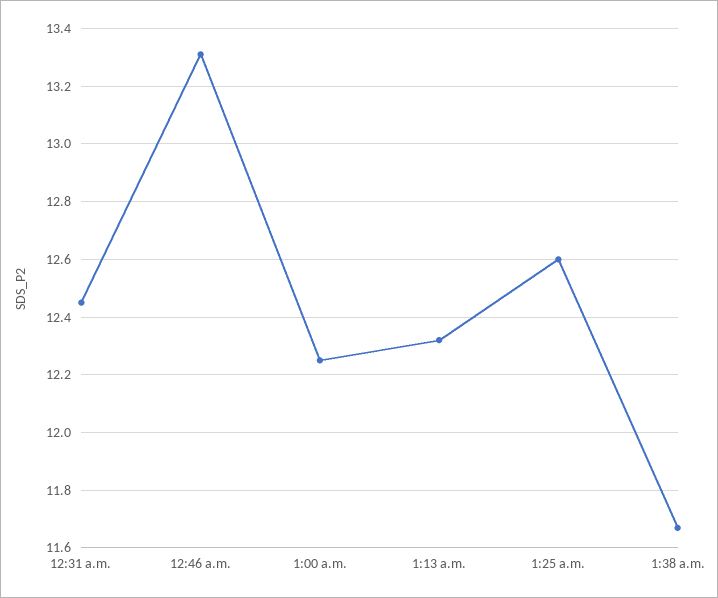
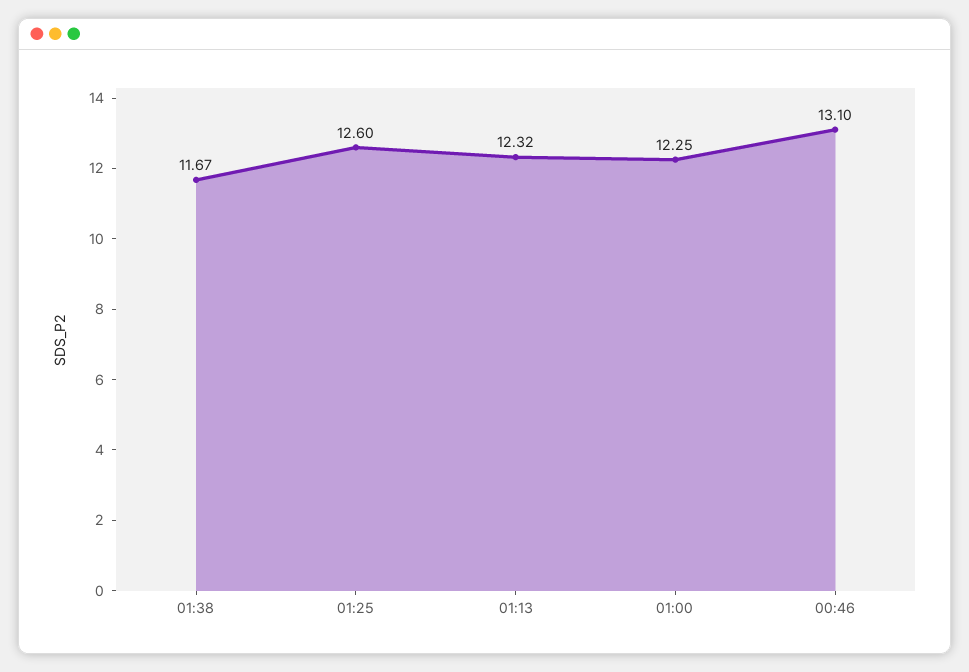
  {
-   "12:31 a.m.": 12.45,
-   "12:46 a.m.": 13.3,
+   "12:46 a.m.": 13.1,
    "1:00 a.m.": 12.25,
    "1:13 a.m.": 12.32,
    "1:25 a.m.": 12.6,
    "1:38 a.m.": 11.67
  }

